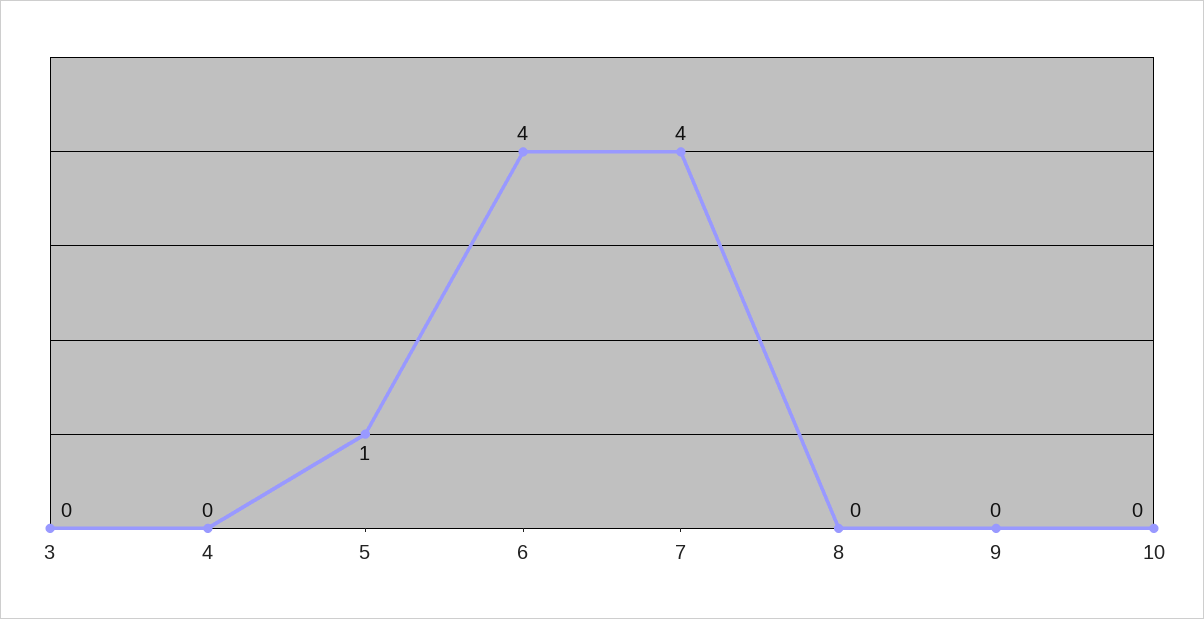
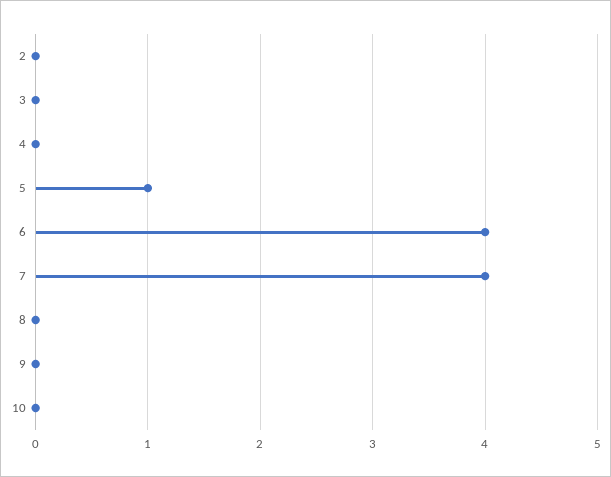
  {
    "3": 0,
    "4": 0,
    "5": 1,
    "6": 4,
    "7": 4,
    "8": 0,
    "9": 0,
-   "10": 0
+   "10": 0,
+   "2": 0
  }

